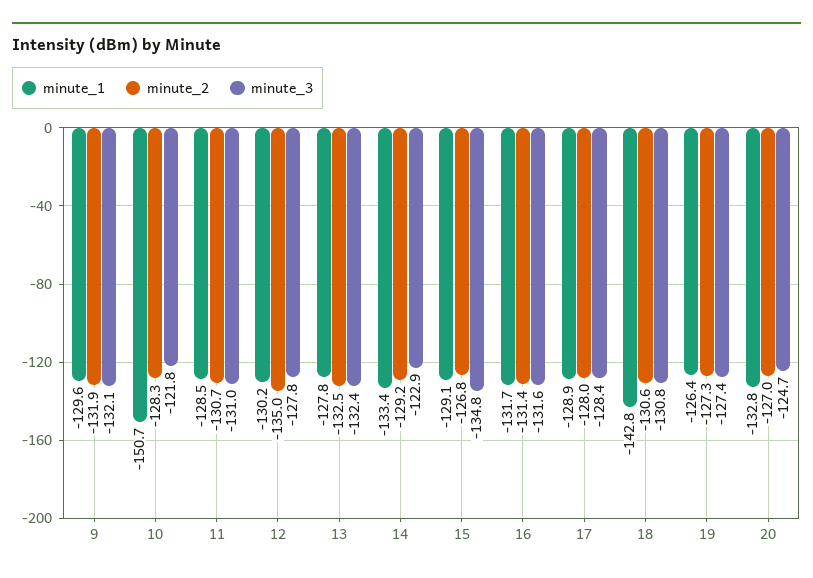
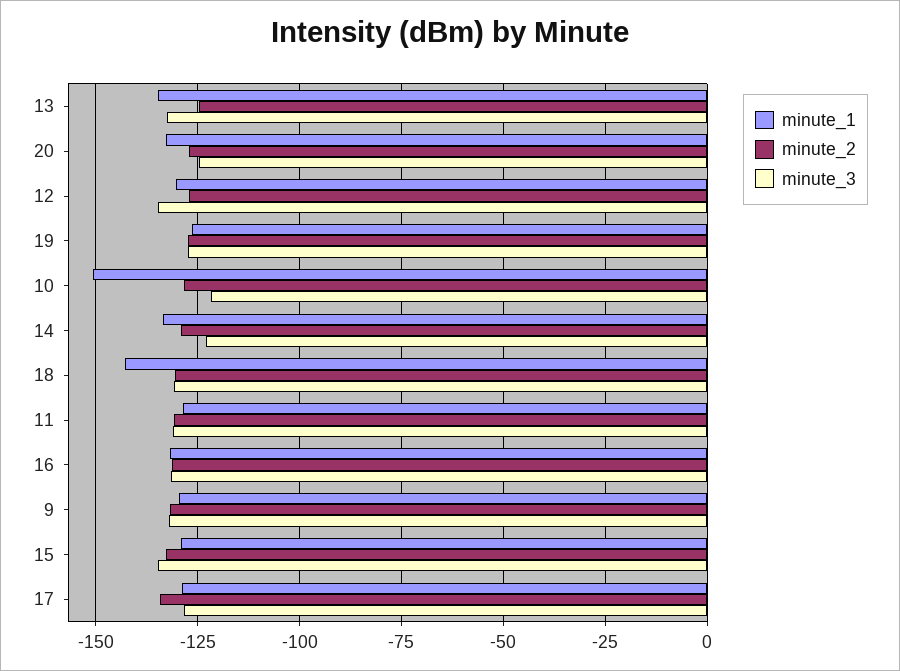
  {
    "minute_1": {
      "9": -129.6,
      "10": -150.7,
      "11": -128.5,
      "12": -130.2,
-     "13": -127.8,
+     "13": -135,
      "14": -133.4,
      "15": -129.1,
      "16": -131.7,
      "17": -128.9,
      "18": -142.8,
      "19": -126.4,
      "20": -132.8
    },
    "minute_2": {
      "9": -131.9,
      "10": -128.3,
      "11": -130.7,
-     "12": -135,
+     "12": -127.5,
-     "13": -132.5,
+     "13": -125,
      "14": -129.2,
-     "15": -126.8,
+     "15": -132.5,
      "16": -131.4,
-     "17": -128,
+     "17": -135,
      "18": -130.6,
      "19": -127.3,
      "20": -127
    },
    "minute_3": {
      "9": -132.1,
      "10": -121.8,
      "11": -131,
-     "12": -127.8,
+     "12": -135,
      "13": -132.4,
      "14": -122.9,
      "15": -134.8,
      "16": -131.6,
      "17": -128.4,
      "18": -130.8,
      "19": -127.4,
      "20": -124.7
    }
  }

